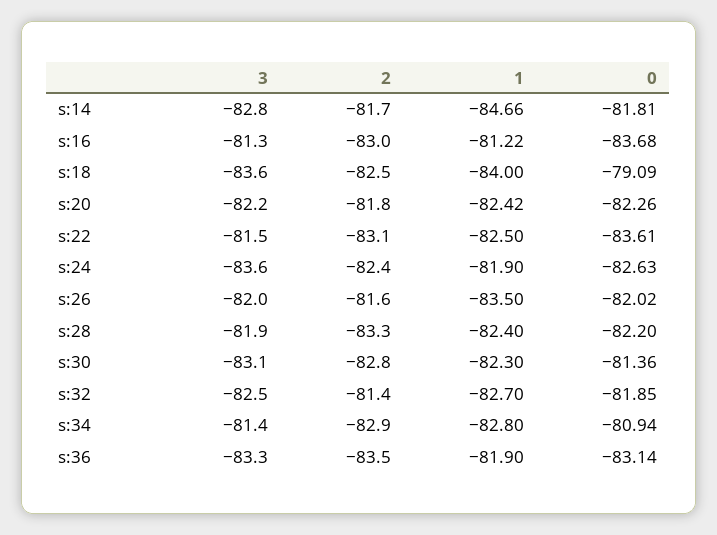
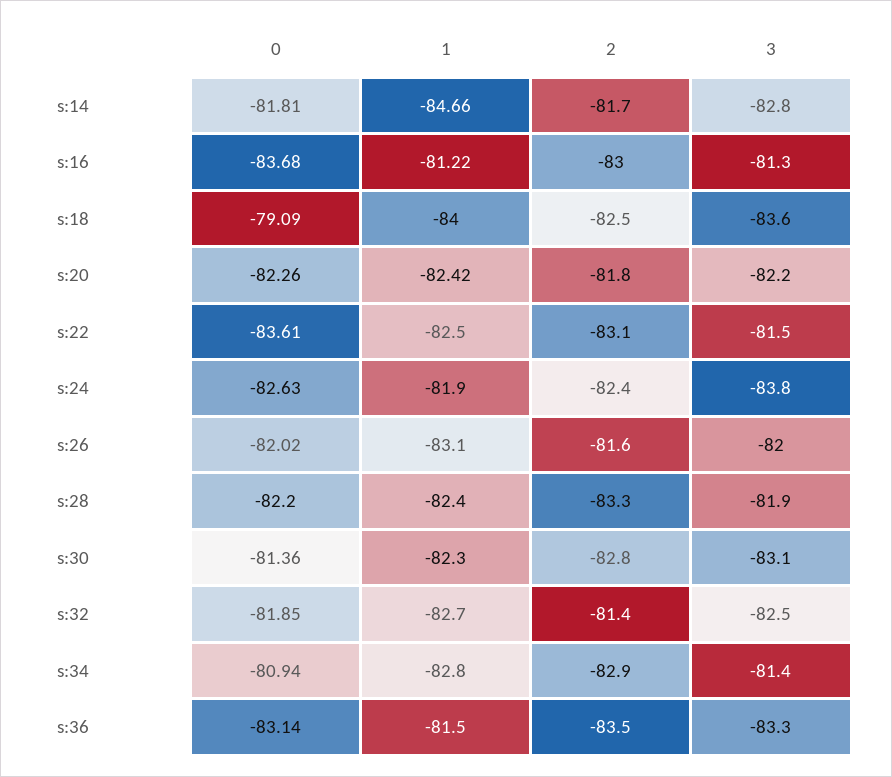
  {
    "3": {
      "s:14": -82.8,
      "s:16": -81.3,
      "s:18": -83.6,
      "s:20": -82.2,
      "s:22": -81.5,
-     "s:24": -83.6,
+     "s:24": -83.8,
      "s:26": -82,
      "s:28": -81.9,
      "s:30": -83.1,
      "s:32": -82.5,
      "s:34": -81.4,
      "s:36": -83.3
    },
    "2": {
      "s:14": -81.7,
      "s:16": -83,
      "s:18": -82.5,
      "s:20": -81.8,
      "s:22": -83.1,
      "s:24": -82.4,
      "s:26": -81.6,
      "s:28": -83.3,
      "s:30": -82.8,
      "s:32": -81.4,
      "s:34": -82.9,
      "s:36": -83.5
    },
    "1": {
      "s:14": -84.66,
      "s:16": -81.22,
      "s:18": -84,
      "s:20": -82.42,
      "s:22": -82.5,
      "s:24": -81.9,
-     "s:26": -83.5,
+     "s:26": -83.1,
      "s:28": -82.4,
      "s:30": -82.3,
      "s:32": -82.7,
      "s:34": -82.8,
-     "s:36": -81.9
+     "s:36": -81.5
    },
    "0": {
      "s:14": -81.81,
      "s:16": -83.68,
      "s:18": -79.09,
      "s:20": -82.26,
      "s:22": -83.61,
      "s:24": -82.63,
      "s:26": -82.02,
      "s:28": -82.2,
      "s:30": -81.36,
      "s:32": -81.85,
      "s:34": -80.94,
      "s:36": -83.14
    }
  }

